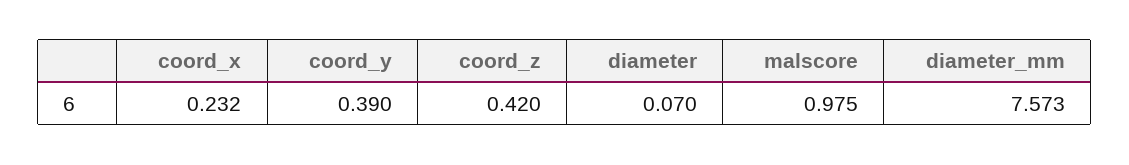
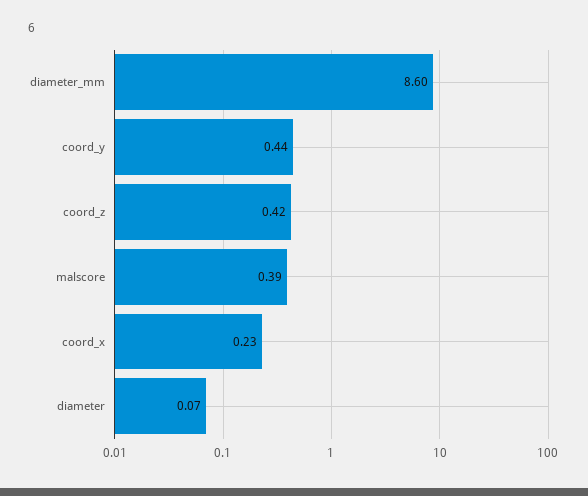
  {
    "coord_x": 0.232,
-   "coord_y": 0.39,
+   "coord_y": 0.44,
    "coord_z": 0.42,
    "diameter": 0.07,
-   "malscore": 0.975,
+   "malscore": 0.39,
-   "diameter_mm": 7.573
+   "diameter_mm": 8.6
  }

